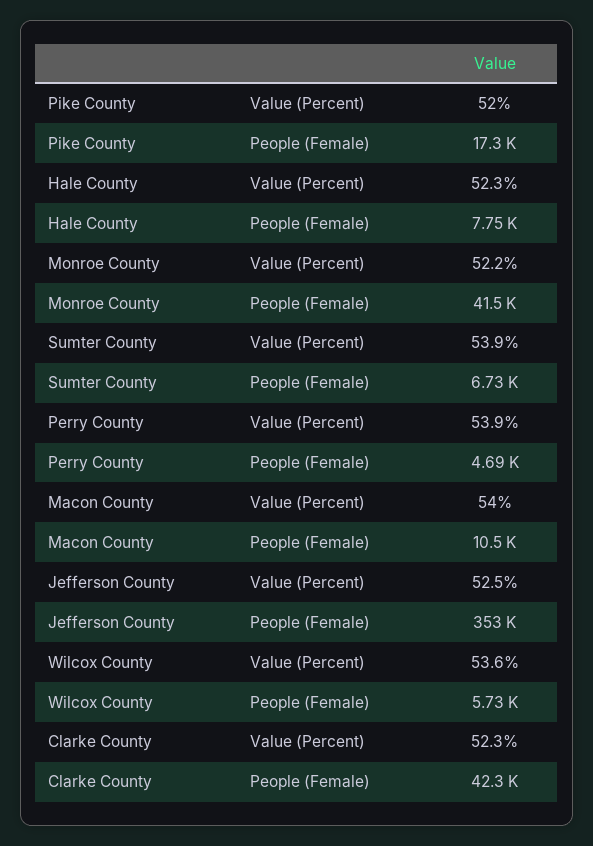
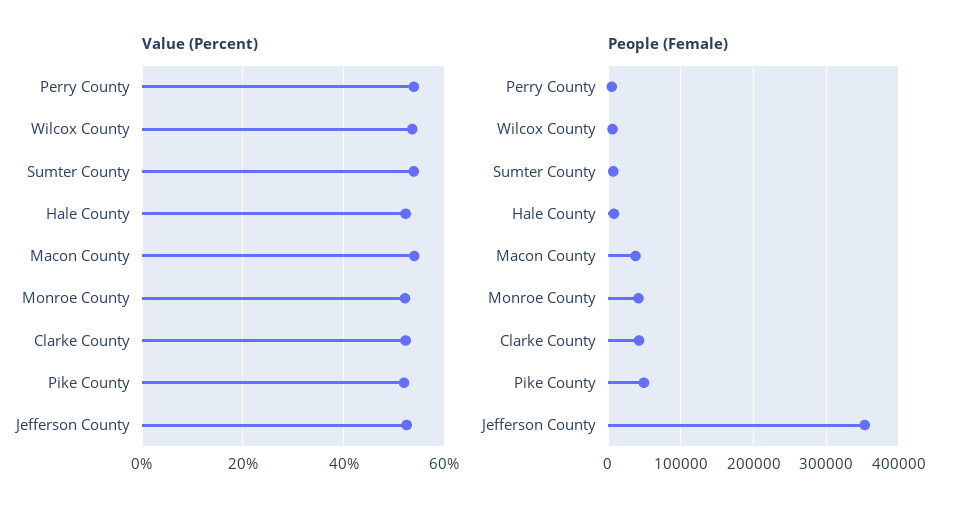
  {
    "Value (Percent)": {
      "Pike County": 52,
      "Hale County": 52.3,
      "Monroe County": 52.2,
      "Sumter County": 53.9,
      "Perry County": 53.9,
      "Macon County": 54,
      "Jefferson County": 52.5,
      "Wilcox County": 53.6,
      "Clarke County": 52.3
    },
    "People (Female)": {
-     "Pike County": 17300,
+     "Pike County": 50000,
      "Hale County": 7750,
      "Monroe County": 41500,
      "Sumter County": 6730,
      "Perry County": 4690,
-     "Macon County": 10500,
+     "Macon County": 40000,
      "Jefferson County": 353000,
      "Wilcox County": 5730,
      "Clarke County": 42300
    }
  }

